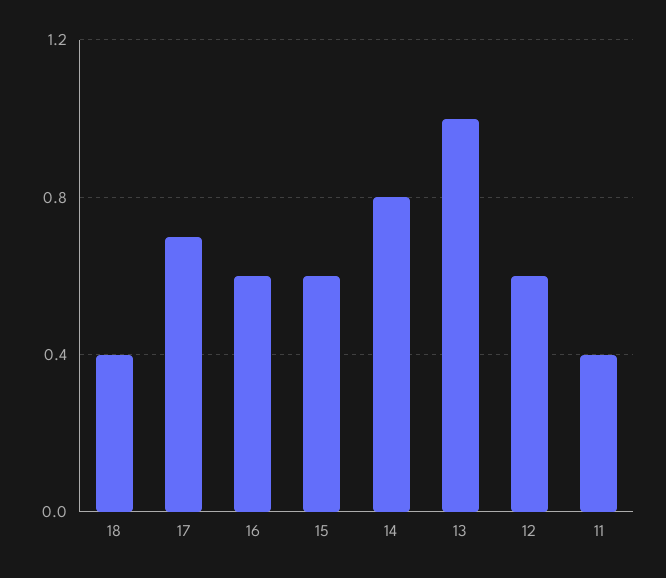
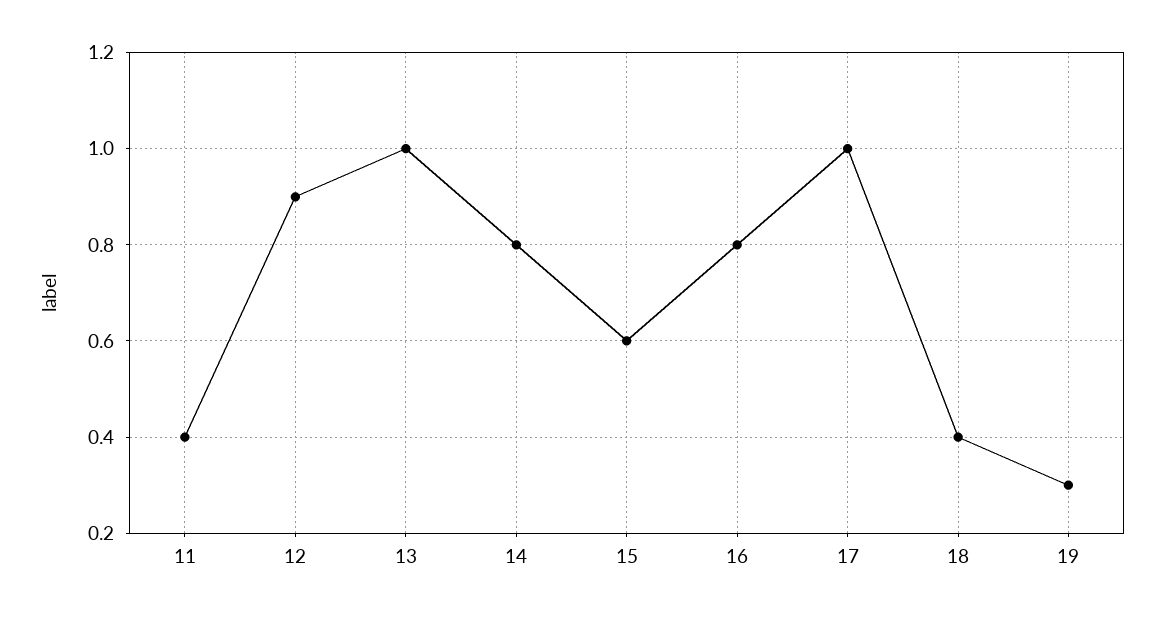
  {
    "18": 0.4,
-   "17": 0.7,
+   "17": 1,
-   "16": 0.6,
+   "16": 0.8,
    "15": 0.6,
    "14": 0.8,
    "13": 1,
-   "12": 0.6,
+   "12": 0.9,
-   "11": 0.4
+   "11": 0.4,
+   "19": 0.3
  }

